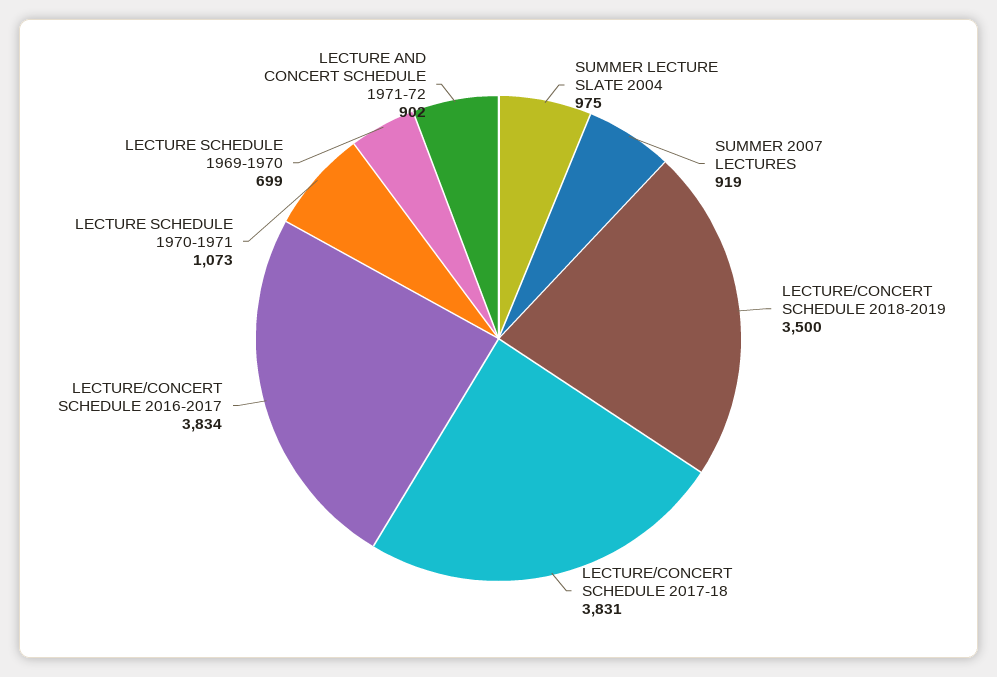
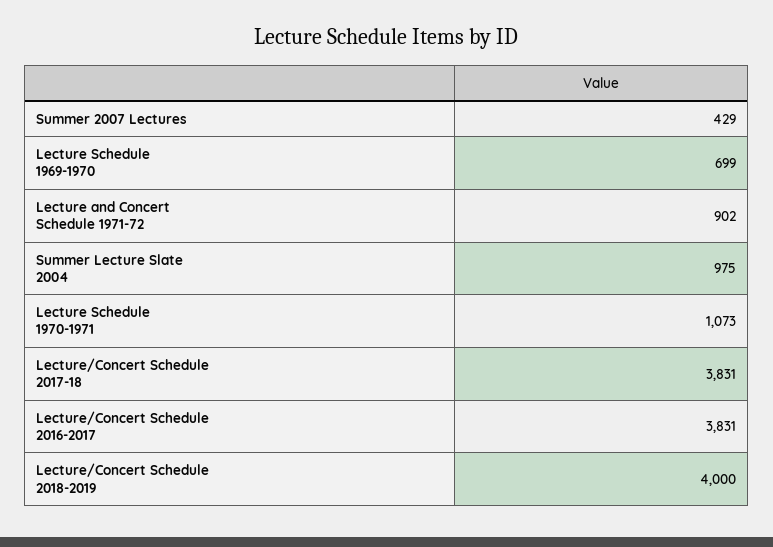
  {
    "SUMMER LECTURE SLATE 2004": 975,
-   "SUMMER 2007 LECTURES": 919,
+   "SUMMER 2007 LECTURES": 429,
-   "LECTURE/CONCERT SCHEDULE 2018-2019": 3500,
+   "LECTURE/CONCERT SCHEDULE 2018-2019": 4000,
    "LECTURE/CONCERT SCHEDULE 2017-18": 3831,
-   "LECTURE/CONCERT SCHEDULE 2016-2017": 3834,
+   "LECTURE/CONCERT SCHEDULE 2016-2017": 3831,
    "LECTURE SCHEDULE 1970-1971": 1073,
    "LECTURE SCHEDULE 1969-1970": 699,
    "LECTURE AND CONCERT SCHEDULE 1971-72": 902
  }

